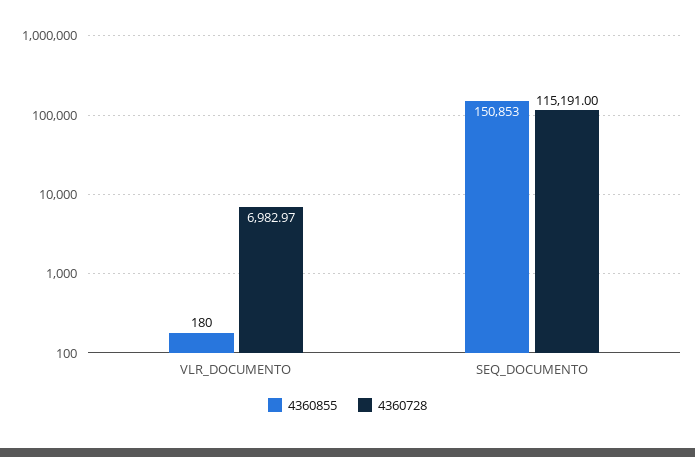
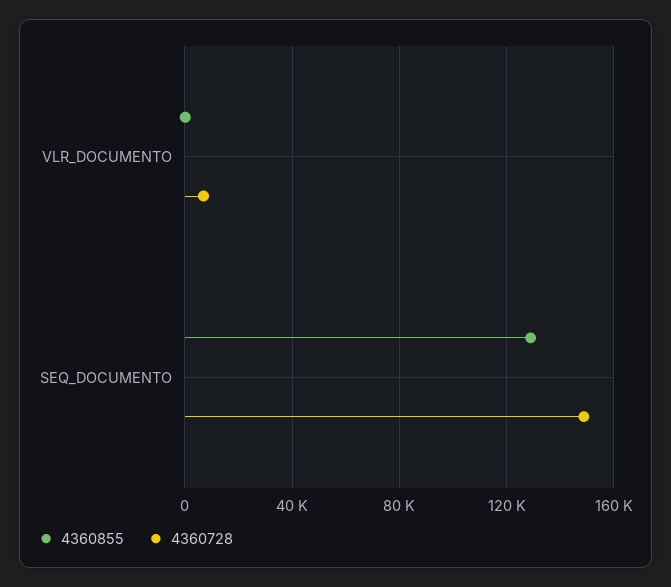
  {
    "4360855": {
      "VLR_DOCUMENTO": 180,
-     "SEQ_DOCUMENTO": 150853
+     "SEQ_DOCUMENTO": 130000
    },
    "4360728": {
      "VLR_DOCUMENTO": 6982.97,
-     "SEQ_DOCUMENTO": 115191
+     "SEQ_DOCUMENTO": 150000
    }
  }

